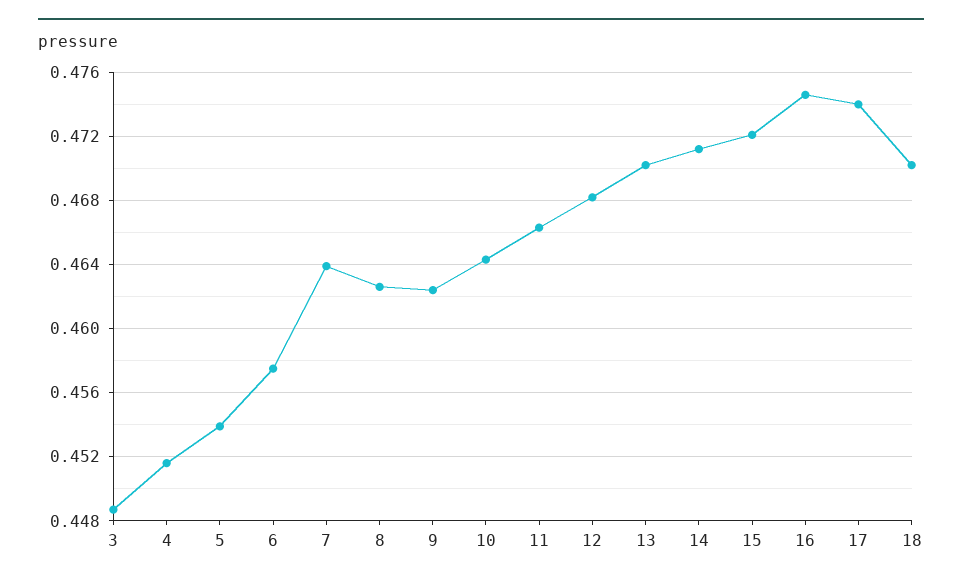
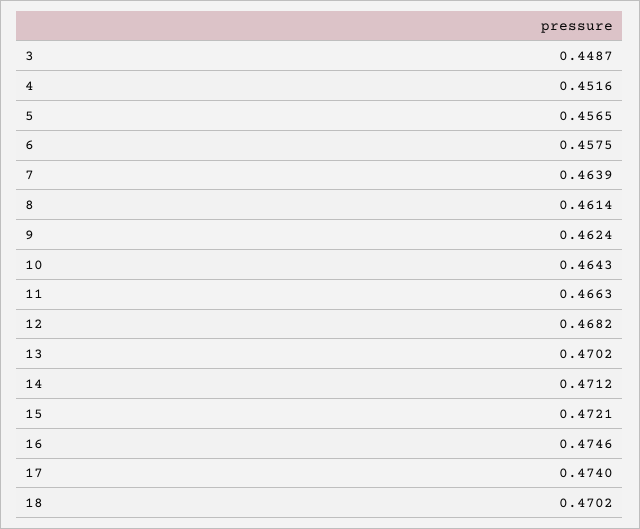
  {
    "3": 0.4487,
    "4": 0.4516,
-   "5": 0.454,
+   "5": 0.4565,
    "6": 0.4575,
    "7": 0.4639,
-   "8": 0.4625,
+   "8": 0.4614,
    "9": 0.4624,
    "10": 0.4643,
    "11": 0.4663,
    "12": 0.4682,
    "13": 0.4702,
    "14": 0.4712,
    "15": 0.4721,
    "16": 0.4746,
    "17": 0.474,
    "18": 0.4702
  }

